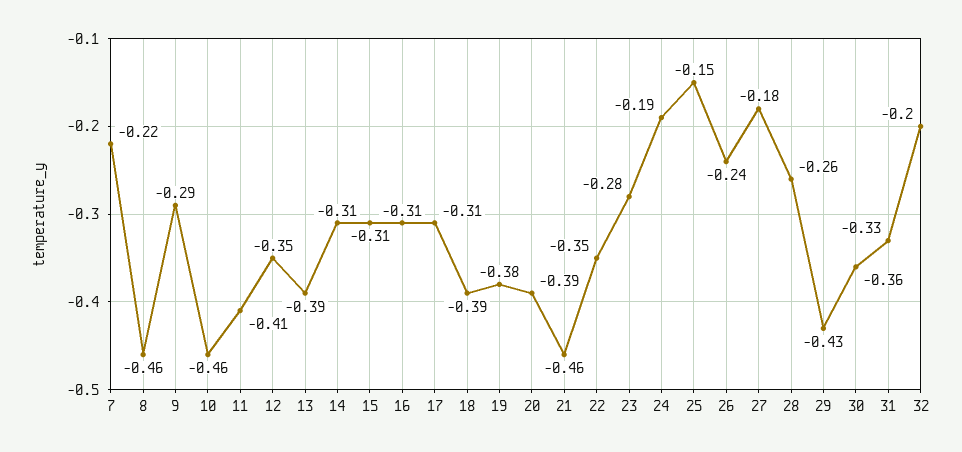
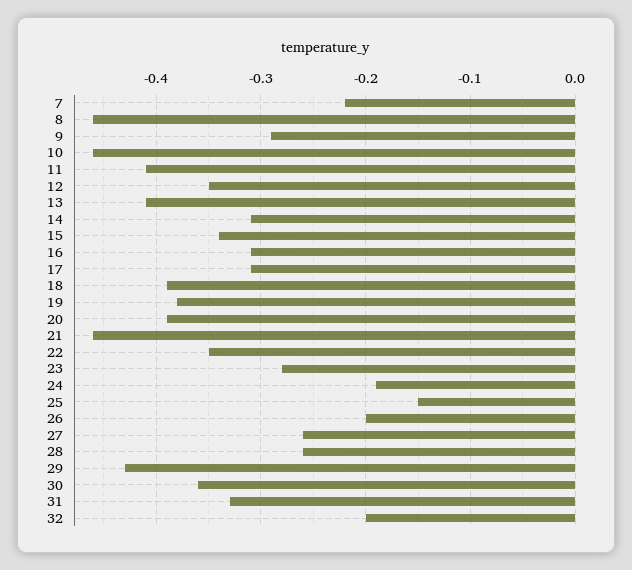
  {
    "7": -0.22,
    "8": -0.46,
    "9": -0.29,
    "10": -0.46,
    "11": -0.41,
    "12": -0.35,
-   "13": -0.39,
+   "13": -0.41,
    "14": -0.31,
-   "15": -0.31,
+   "15": -0.34,
    "16": -0.31,
    "17": -0.31,
    "18": -0.39,
    "19": -0.38,
    "20": -0.39,
    "21": -0.46,
    "22": -0.35,
    "23": -0.28,
    "24": -0.19,
    "25": -0.15,
-   "26": -0.24,
+   "26": -0.2,
-   "27": -0.18,
+   "27": -0.26,
    "28": -0.26,
    "29": -0.43,
    "30": -0.36,
    "31": -0.33,
    "32": -0.2
  }

